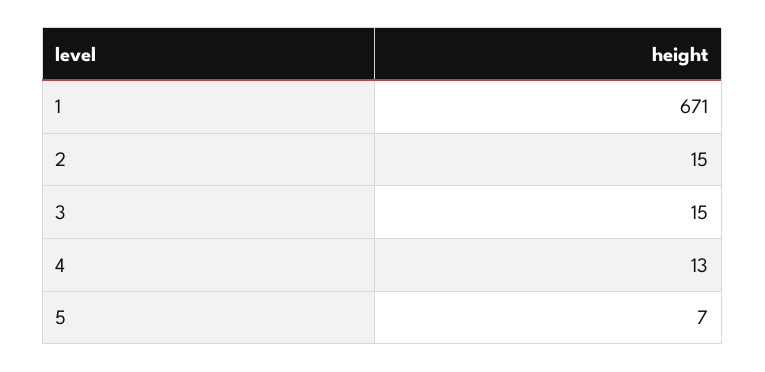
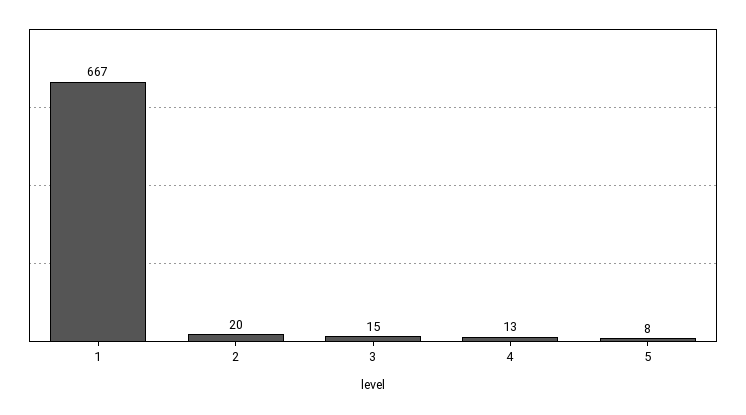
  {
-   "1": 671,
+   "1": 667,
-   "2": 15,
+   "2": 20,
    "3": 15,
    "4": 13,
-   "5": 7
+   "5": 8
  }

